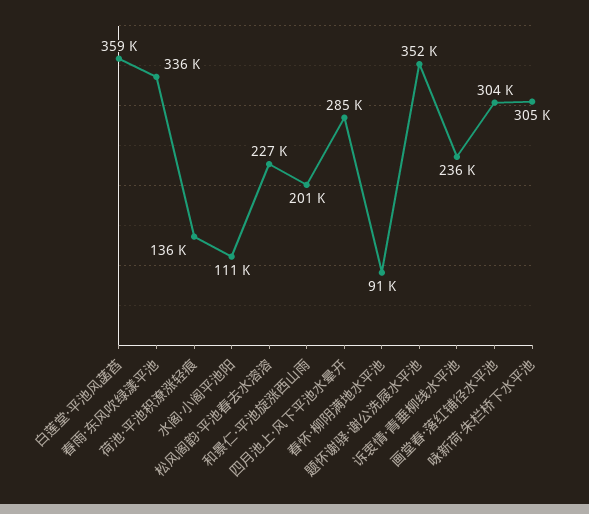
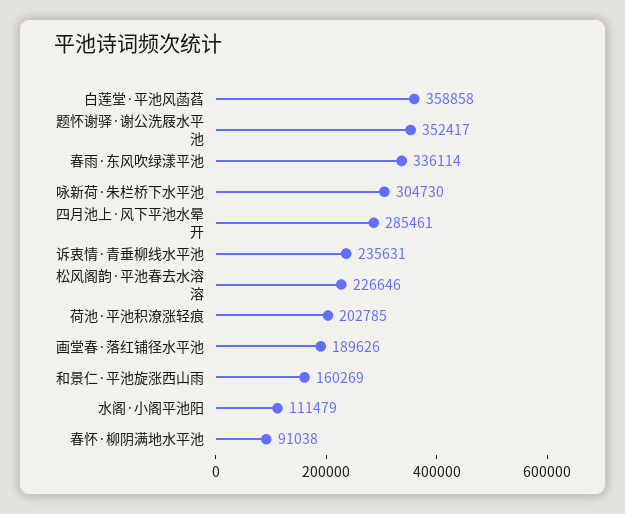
  {
    "白莲堂·平池风菡萏": 358858,
    "春雨·东风吹绿漾平池": 336114,
-   "荷池·平池积潦涨轻痕": 136000,
+   "荷池·平池积潦涨轻痕": 202785,
    "水阁·小阁平池阳": 111479,
    "松风阁韵·平池春去水溶溶": 226646,
-   "和景仁·平池旋涨西山雨": 201000,
+   "和景仁·平池旋涨西山雨": 160269,
    "四月池上·风下平池水晕开": 285461,
    "春怀·柳阴满地水平池": 91038,
    "题怀谢驿·谢公洗屐水平池": 352417,
    "诉衷情·青垂柳线水平池": 235631,
-   "画堂春·落红铺径水平池": 304000,
+   "画堂春·落红铺径水平池": 189626,
    "咏新荷·朱栏桥下水平池": 304730
  }

